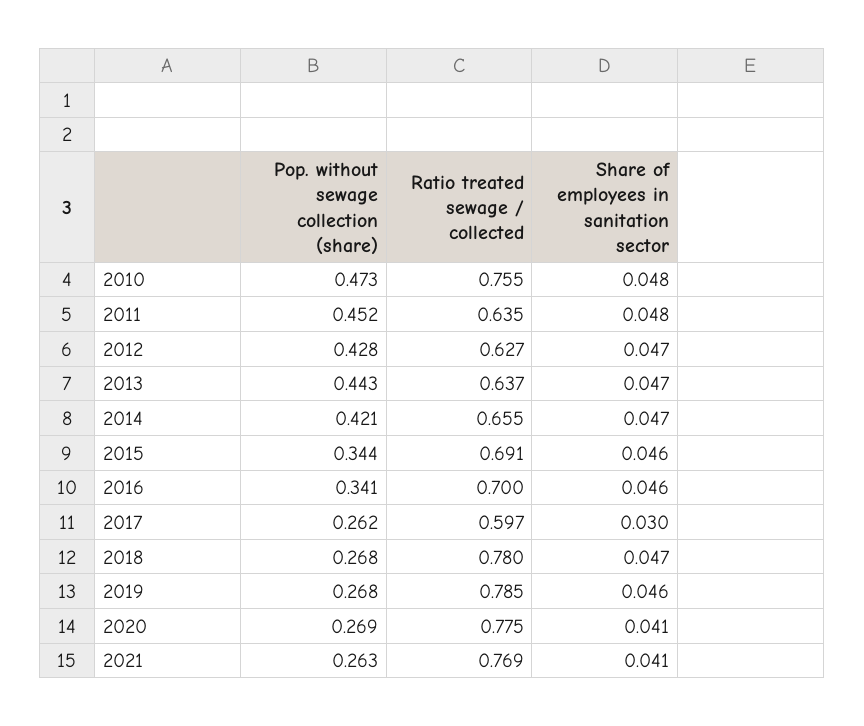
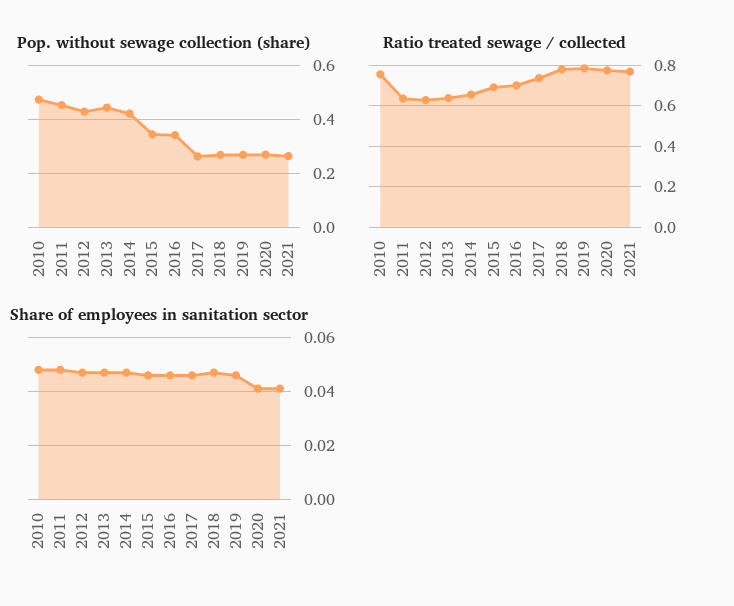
  {
    "Pop. without sewage collection (share)": {
      "2010": 0.473,
      "2011": 0.452,
      "2012": 0.428,
      "2013": 0.443,
      "2014": 0.421,
      "2015": 0.344,
      "2016": 0.341,
      "2017": 0.262,
      "2018": 0.268,
      "2019": 0.268,
      "2020": 0.269,
      "2021": 0.263
    },
    "Ratio treated sewage / collected": {
      "2010": 0.755,
      "2011": 0.635,
      "2012": 0.627,
      "2013": 0.637,
      "2014": 0.655,
      "2015": 0.691,
      "2016": 0.7,
-     "2017": 0.597,
+     "2017": 0.75,
      "2018": 0.78,
      "2019": 0.785,
      "2020": 0.775,
      "2021": 0.769
    },
    "Share of employees in sanitation sector": {
      "2010": 0.048,
      "2011": 0.048,
      "2012": 0.047,
      "2013": 0.047,
      "2014": 0.047,
      "2015": 0.046,
      "2016": 0.046,
-     "2017": 0.03,
+     "2017": 0.045,
      "2018": 0.047,
      "2019": 0.046,
      "2020": 0.041,
      "2021": 0.041
    }
  }

